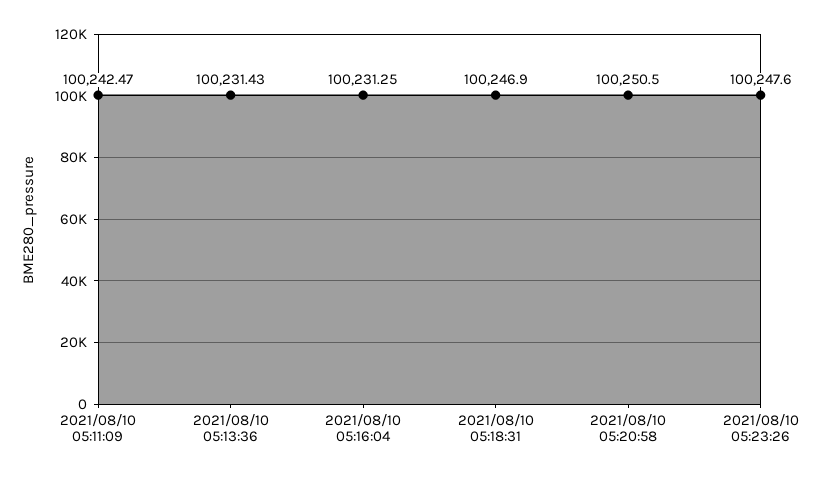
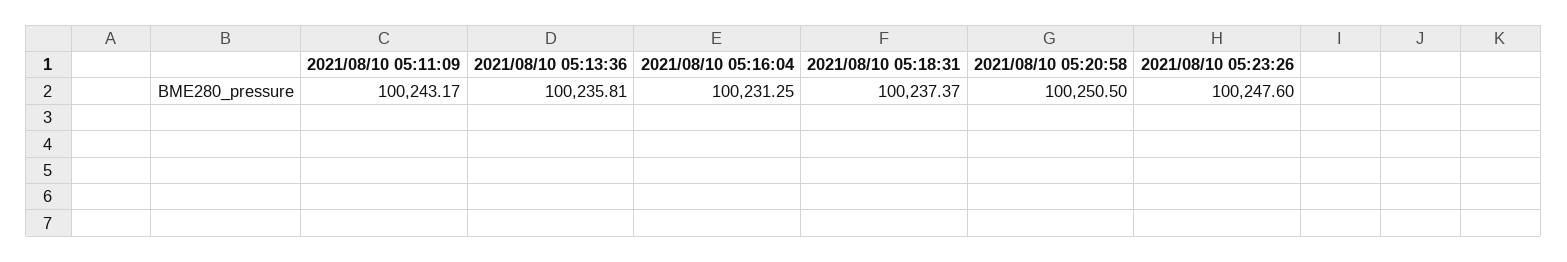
  {
-   "2021/08/10 05:11:09": 100242.47,
+   "2021/08/10 05:11:09": 100243.17,
-   "2021/08/10 05:13:36": 100231.43,
+   "2021/08/10 05:13:36": 100235.81,
    "2021/08/10 05:16:04": 100231.25,
-   "2021/08/10 05:18:31": 100246.9,
+   "2021/08/10 05:18:31": 100237.37,
    "2021/08/10 05:20:58": 100250.5,
    "2021/08/10 05:23:26": 100247.6
  }

